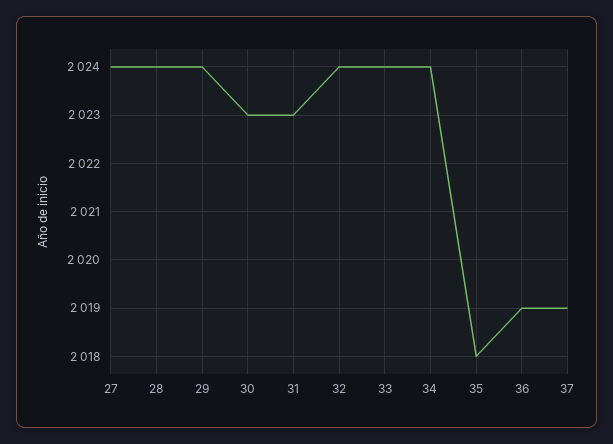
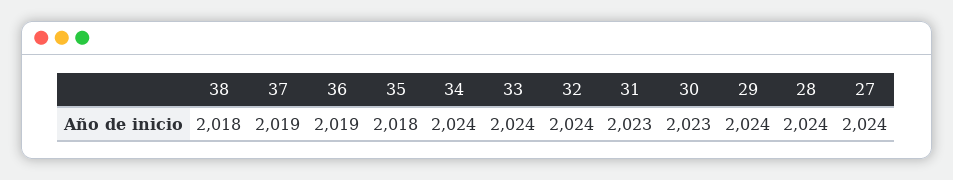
  {
    "27": 2024,
    "28": 2024,
    "29": 2024,
    "30": 2023,
    "31": 2023,
    "32": 2024,
    "33": 2024,
    "34": 2024,
    "35": 2018,
    "36": 2019,
-   "37": 2019
+   "37": 2019,
+   "38": 2018
  }

